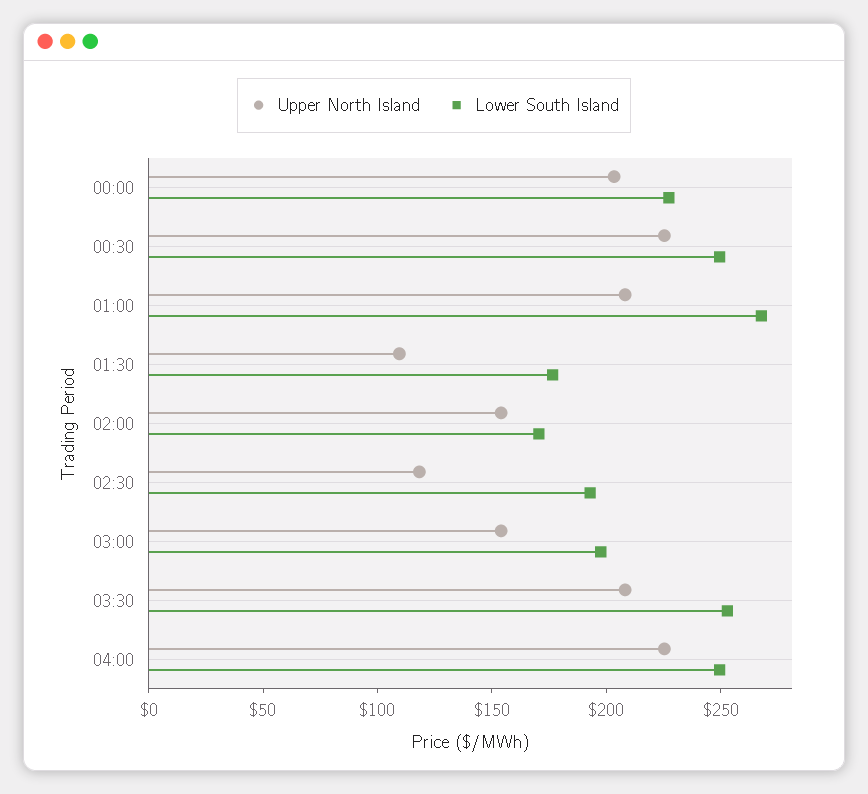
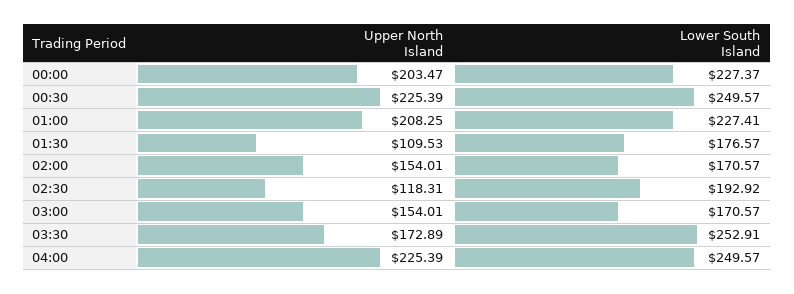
  {
    "Upper North Island": {
      "00:00": 203.47,
      "00:30": 225.39,
      "01:00": 208.25,
      "01:30": 109.53,
      "02:00": 154.01,
      "02:30": 118.31,
      "03:00": 154.01,
-     "03:30": 210,
+     "03:30": 172.89,
      "04:00": 225.39
    },
    "Lower South Island": {
      "00:00": 227.37,
      "00:30": 249.57,
-     "01:00": 270,
+     "01:00": 227.41,
      "01:30": 176.57,
      "02:00": 170.57,
      "02:30": 192.92,
-     "03:00": 200,
+     "03:00": 170.57,
      "03:30": 252.91,
      "04:00": 249.57
    }
  }

